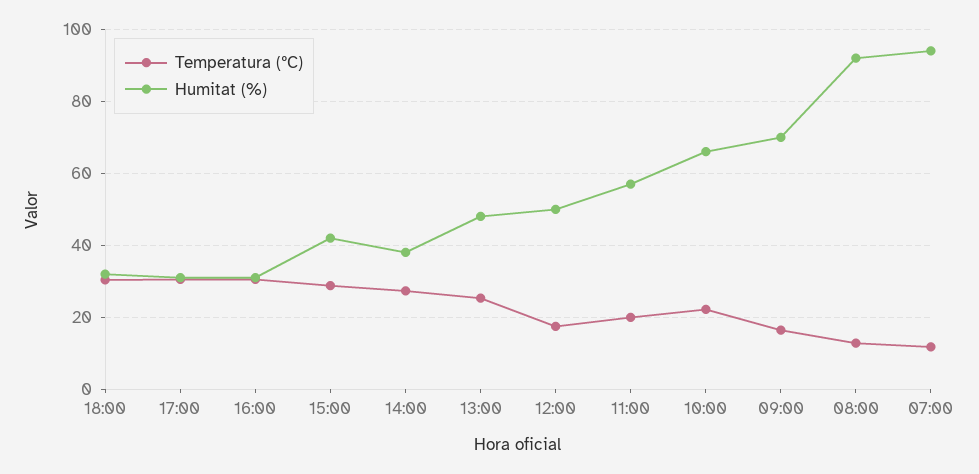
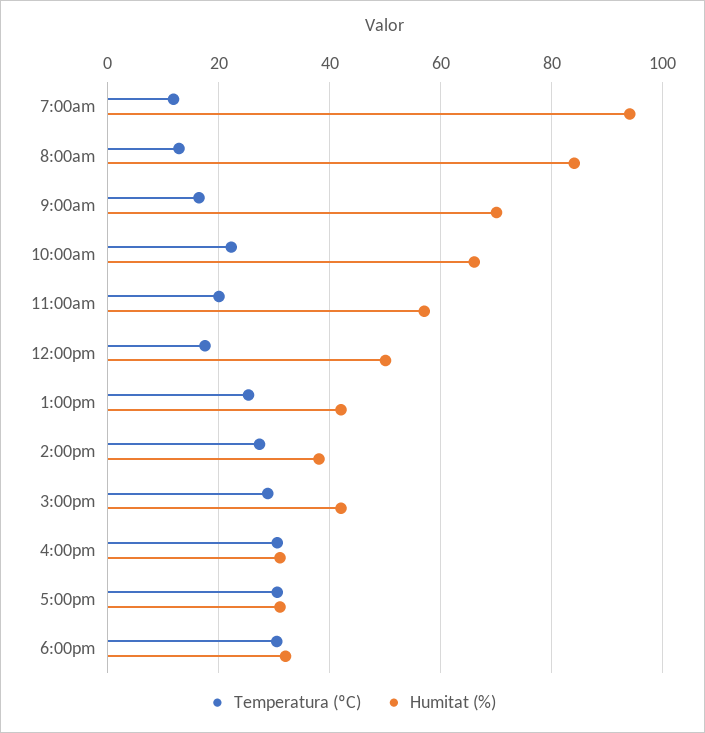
  {
    "Temperatura (ºC)": {
      "18:00": 30,
      "17:00": 30,
      "16:00": 30,
      "15:00": 28,
      "14:00": 28,
      "13:00": 26,
      "12:00": 18,
      "11:00": 20,
      "10:00": 22,
      "09:00": 16,
      "08:00": 12,
      "07:00": 12
    },
    "Humitat (%)": {
      "18:00": 32,
      "17:00": 32,
      "16:00": 32,
      "15:00": 42,
      "14:00": 38,
-     "13:00": 48,
+     "13:00": 42,
      "12:00": 50,
      "11:00": 58,
      "10:00": 66,
      "09:00": 70,
-     "08:00": 92,
+     "08:00": 84,
      "07:00": 94
    }
  }

